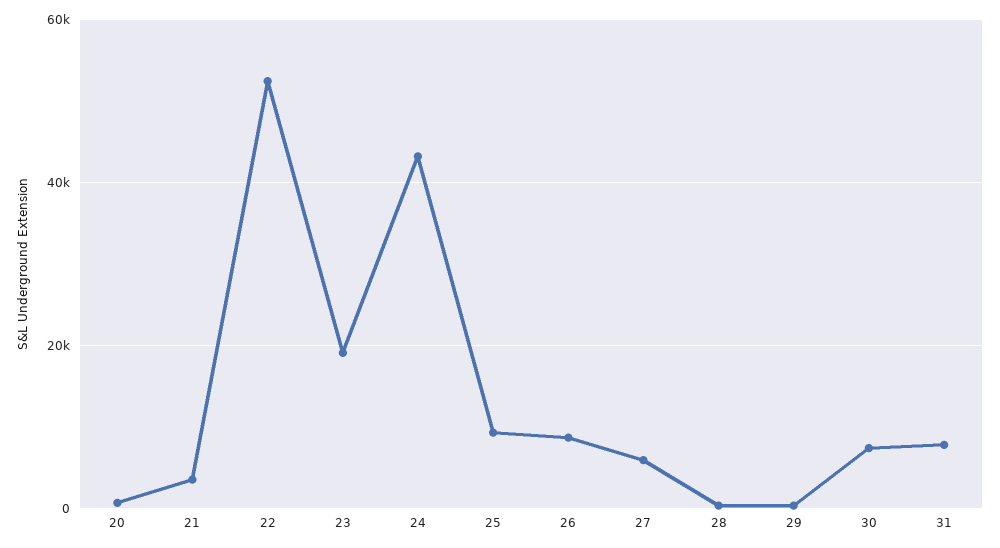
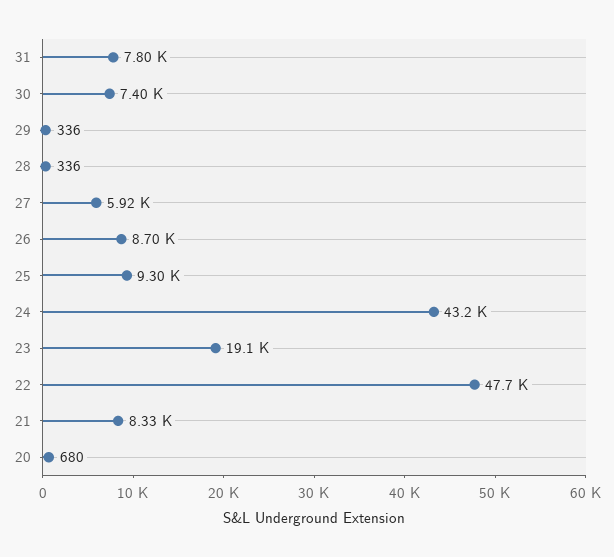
  {
    "20": 680,
-   "21": 4000,
+   "21": 8330,
-   "22": 52000,
+   "22": 47700,
    "23": 19100,
    "24": 43200,
    "25": 9300,
    "26": 8700,
    "27": 5920,
    "28": 336,
    "29": 336,
    "30": 7400,
    "31": 7800
  }

